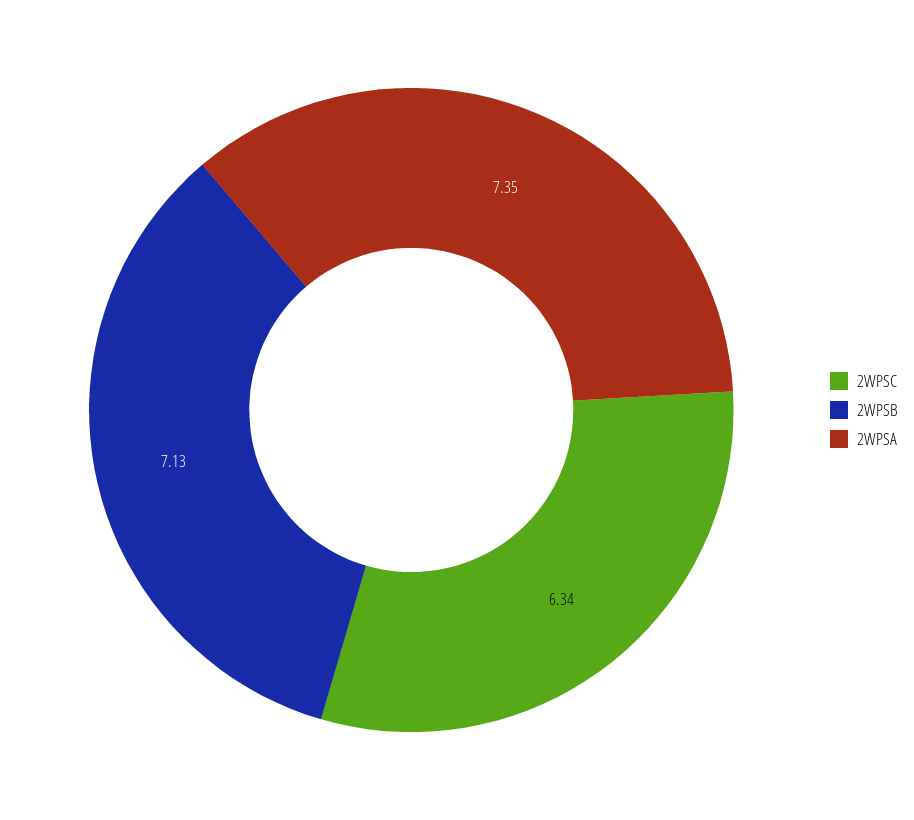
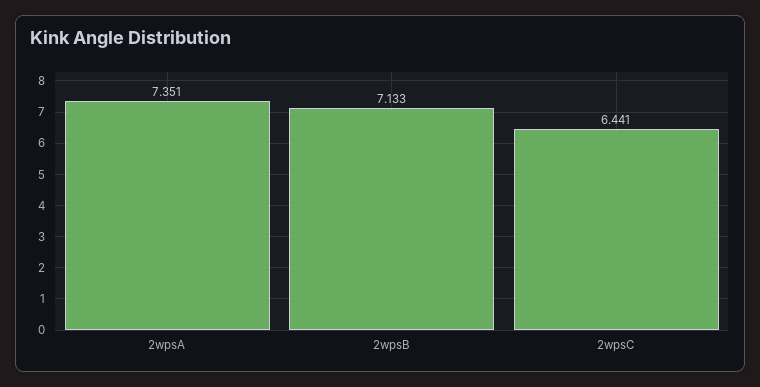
  {
-   "2WPSC": 6.34,
+   "2WPSC": 6.441,
    "2WPSB": 7.133,
    "2WPSA": 7.351
  }

